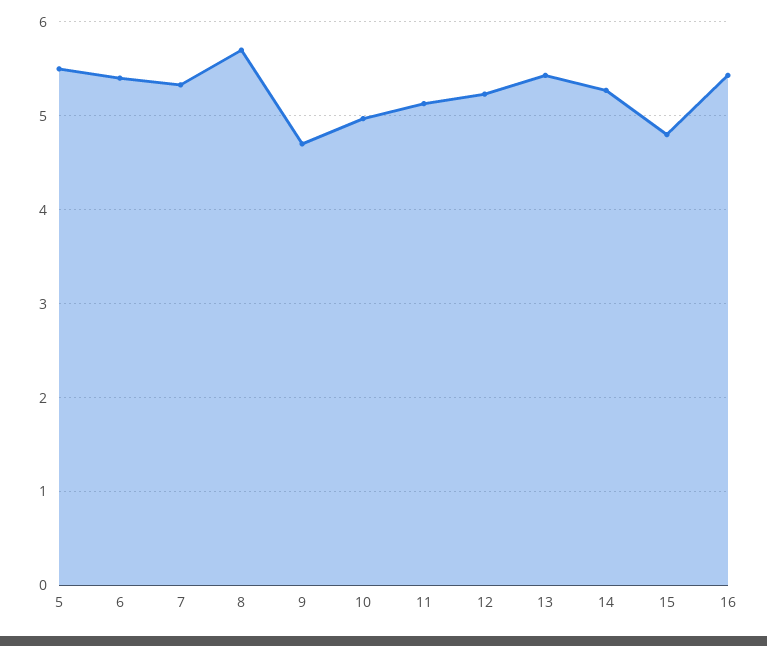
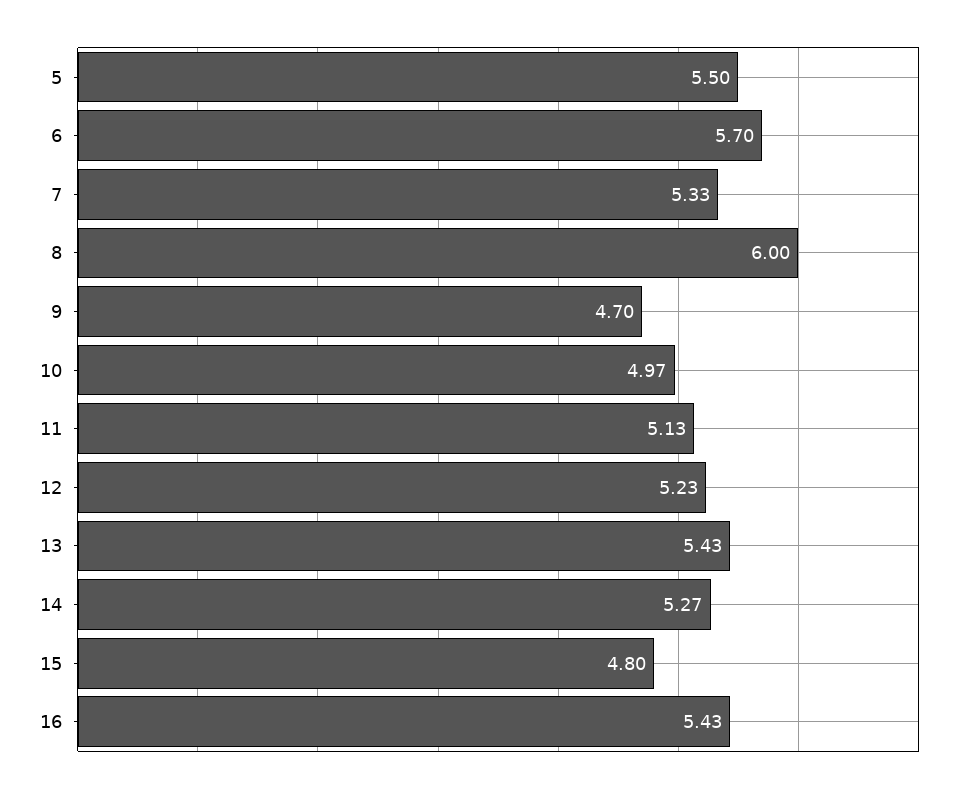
  {
    "5": 5.5,
-   "6": 5.4,
+   "6": 5.7,
    "7": 5.33,
-   "8": 5.7,
+   "8": 6,
    "9": 4.7,
    "10": 4.97,
    "11": 5.13,
    "12": 5.23,
    "13": 5.43,
    "14": 5.27,
    "15": 4.8,
    "16": 5.43
  }

